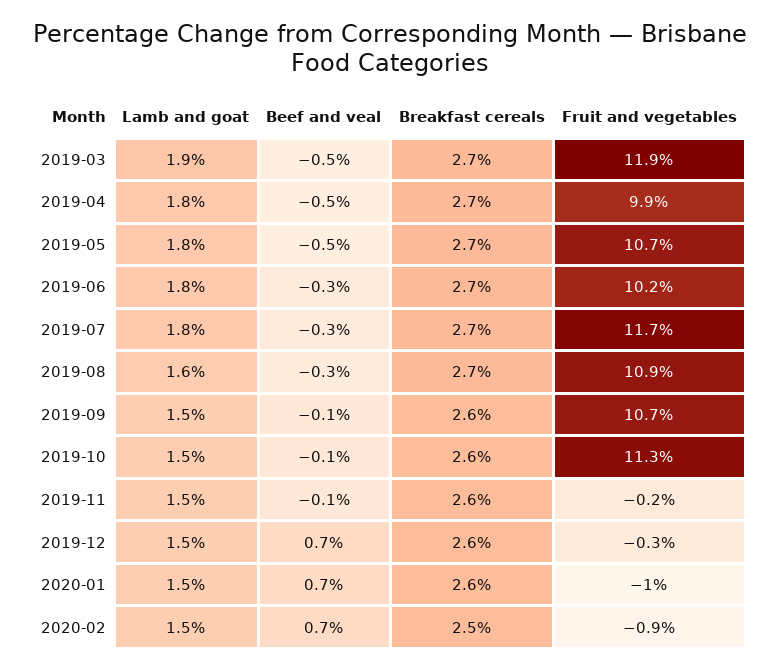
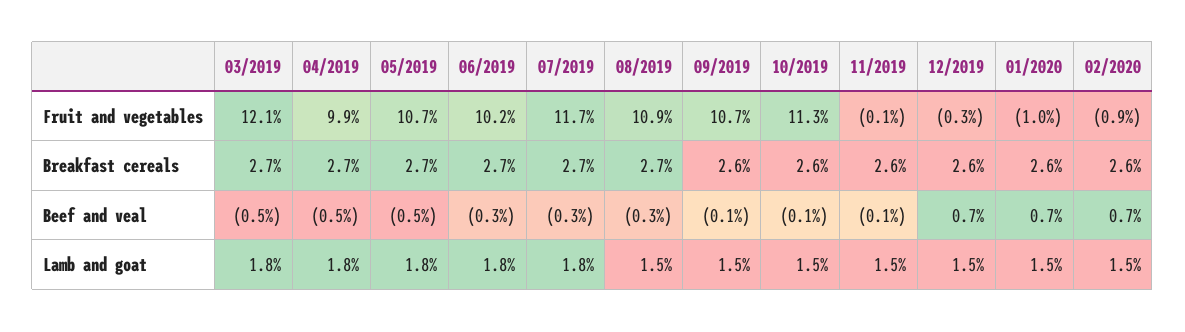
  {
    "Lamb and goat": {
-     "2019-03": 1.9,
+     "2019-03": 1.8,
      "2019-04": 1.8,
      "2019-05": 1.8,
      "2019-06": 1.8,
      "2019-07": 1.8,
-     "2019-08": 1.6,
+     "2019-08": 1.5,
      "2019-09": 1.5,
      "2019-10": 1.5,
      "2019-11": 1.5,
      "2019-12": 1.5,
      "2020-01": 1.5,
      "2020-02": 1.5
    },
    "Beef and veal": {
      "2019-03": -0.5,
      "2019-04": -0.5,
      "2019-05": -0.5,
      "2019-06": -0.3,
      "2019-07": -0.3,
      "2019-08": -0.3,
      "2019-09": -0.1,
      "2019-10": -0.1,
      "2019-11": -0.1,
      "2019-12": 0.7,
      "2020-01": 0.7,
      "2020-02": 0.7
    },
    "Breakfast cereals": {
      "2019-03": 2.7,
      "2019-04": 2.7,
      "2019-05": 2.7,
      "2019-06": 2.7,
      "2019-07": 2.7,
      "2019-08": 2.7,
      "2019-09": 2.6,
      "2019-10": 2.6,
      "2019-11": 2.6,
      "2019-12": 2.6,
      "2020-01": 2.6,
-     "2020-02": 2.5
+     "2020-02": 2.6
    },
    "Fruit and vegetables": {
-     "2019-03": 11.9,
+     "2019-03": 12.1,
      "2019-04": 9.9,
      "2019-05": 10.7,
      "2019-06": 10.2,
      "2019-07": 11.7,
      "2019-08": 10.9,
      "2019-09": 10.7,
      "2019-10": 11.3,
-     "2019-11": -0.2,
+     "2019-11": -0.1,
      "2019-12": -0.3,
      "2020-01": -1,
      "2020-02": -0.9
    }
  }

